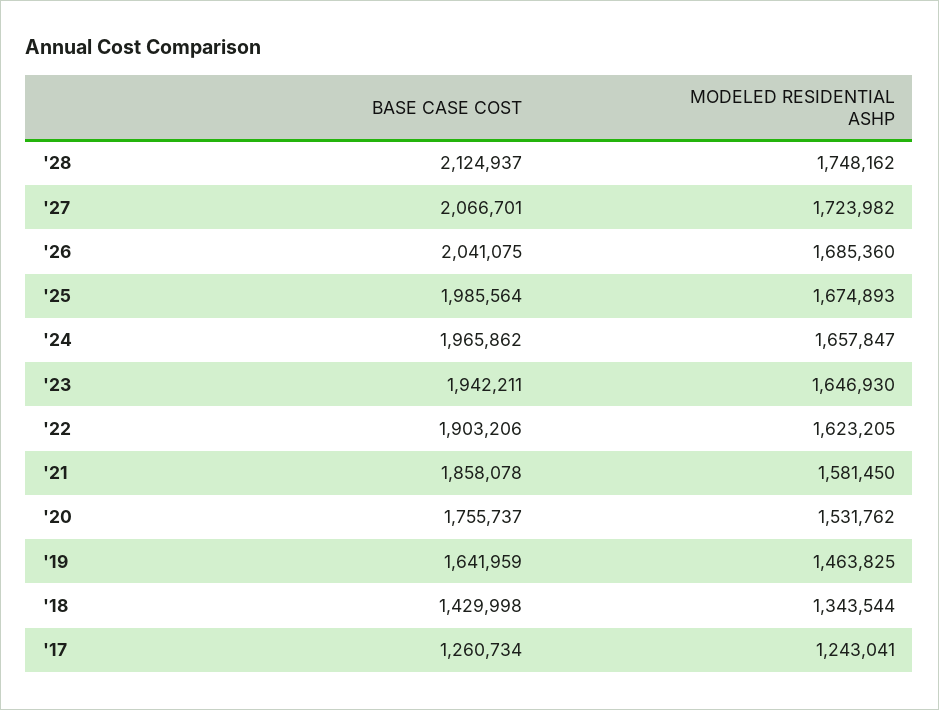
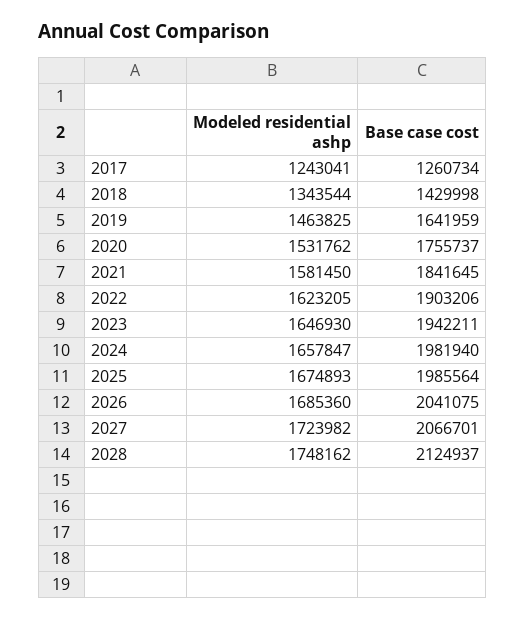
  {
    "BASE CASE COST": {
      "'28": 2124937,
      "'27": 2066701,
      "'26": 2041075,
      "'25": 1985564,
-     "'24": 1965862,
+     "'24": 1981940,
      "'23": 1942211,
      "'22": 1903206,
-     "'21": 1858078,
+     "'21": 1841645,
      "'20": 1755737,
      "'19": 1641959,
      "'18": 1429998,
      "'17": 1260734
    },
    "MODELED RESIDENTIAL ASHP": {
      "'28": 1748162,
      "'27": 1723982,
      "'26": 1685360,
      "'25": 1674893,
      "'24": 1657847,
      "'23": 1646930,
      "'22": 1623205,
      "'21": 1581450,
      "'20": 1531762,
      "'19": 1463825,
      "'18": 1343544,
      "'17": 1243041
    }
  }

